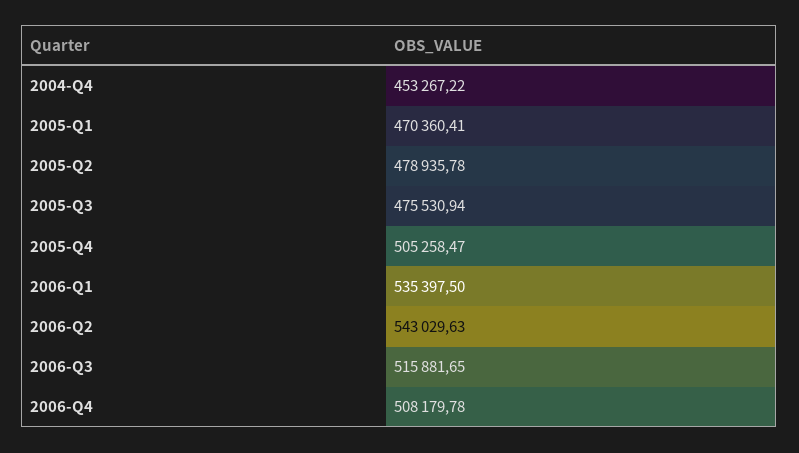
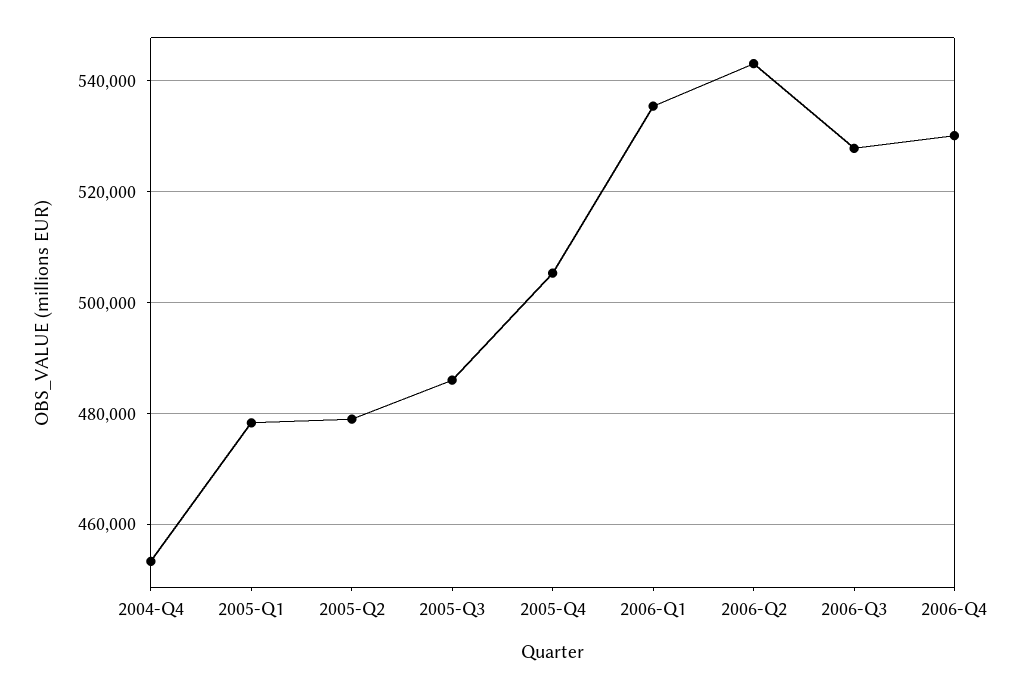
  {
    "2004-Q4": 453267.22,
-   "2005-Q1": 470360.41,
+   "2005-Q1": 478000,
    "2005-Q2": 478935.78,
-   "2005-Q3": 475530.94,
+   "2005-Q3": 486000,
    "2005-Q4": 505258.47,
    "2006-Q1": 535397.5,
    "2006-Q2": 543029.63,
-   "2006-Q3": 515881.65,
+   "2006-Q3": 528000,
-   "2006-Q4": 508179.78
+   "2006-Q4": 530000
  }

